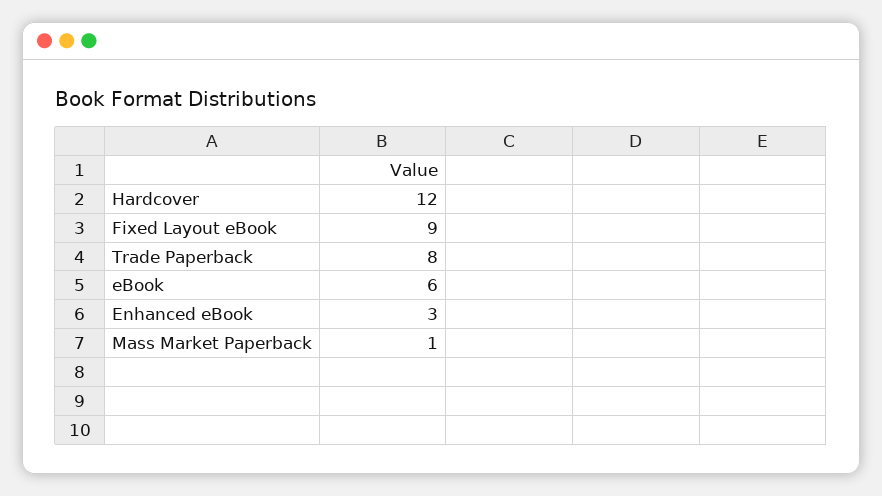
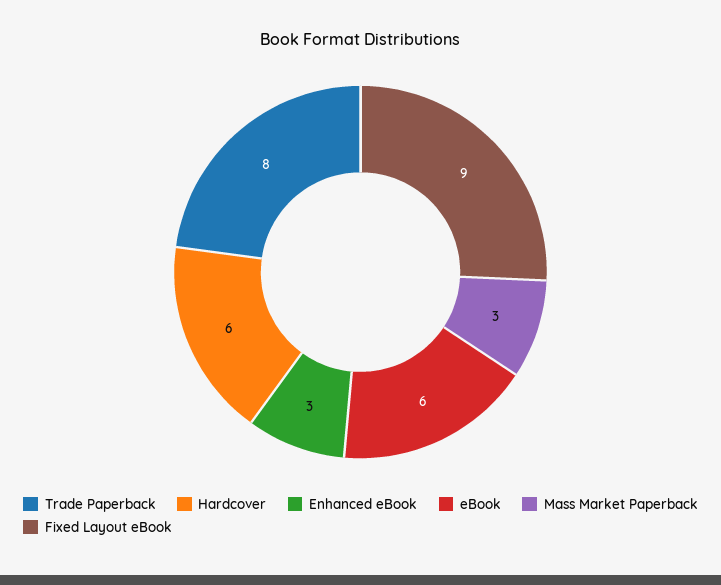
  {
-   "Hardcover": 12,
+   "Hardcover": 6,
    "Fixed Layout eBook": 9,
    "Trade Paperback": 8,
    "eBook": 6,
    "Enhanced eBook": 3,
-   "Mass Market Paperback": 1
+   "Mass Market Paperback": 3
  }

